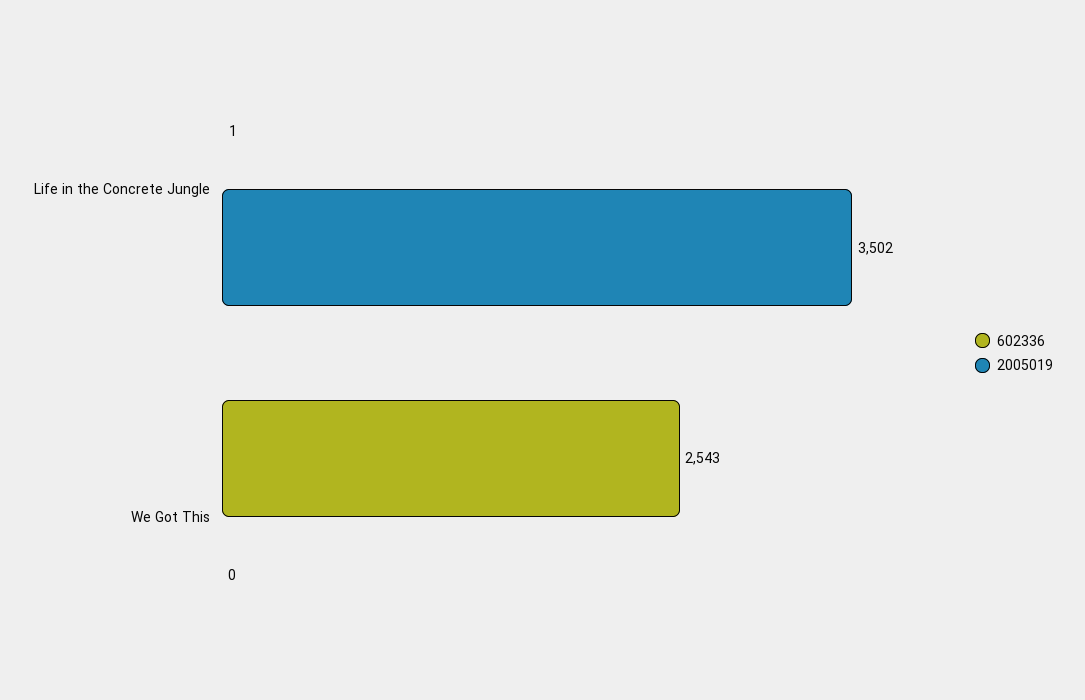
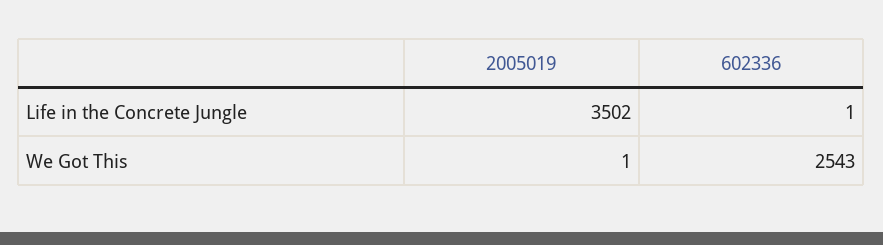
  {
    "602336": {
      "Life in the Concrete Jungle": 1,
      "We Got This": 2543
    },
    "2005019": {
      "Life in the Concrete Jungle": 3502,
-     "We Got This": 0
+     "We Got This": 1
    }
  }

